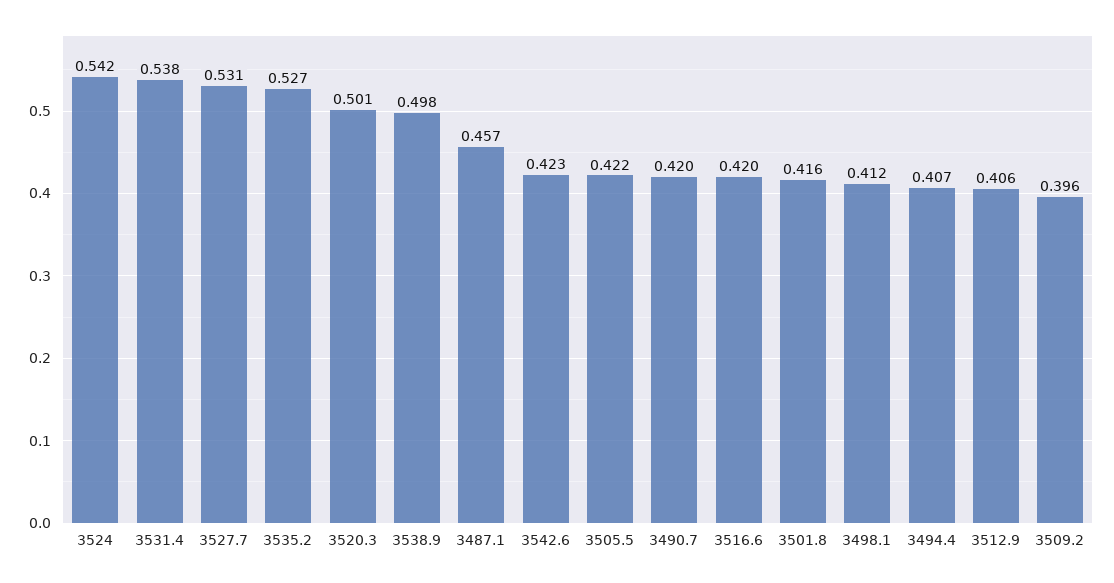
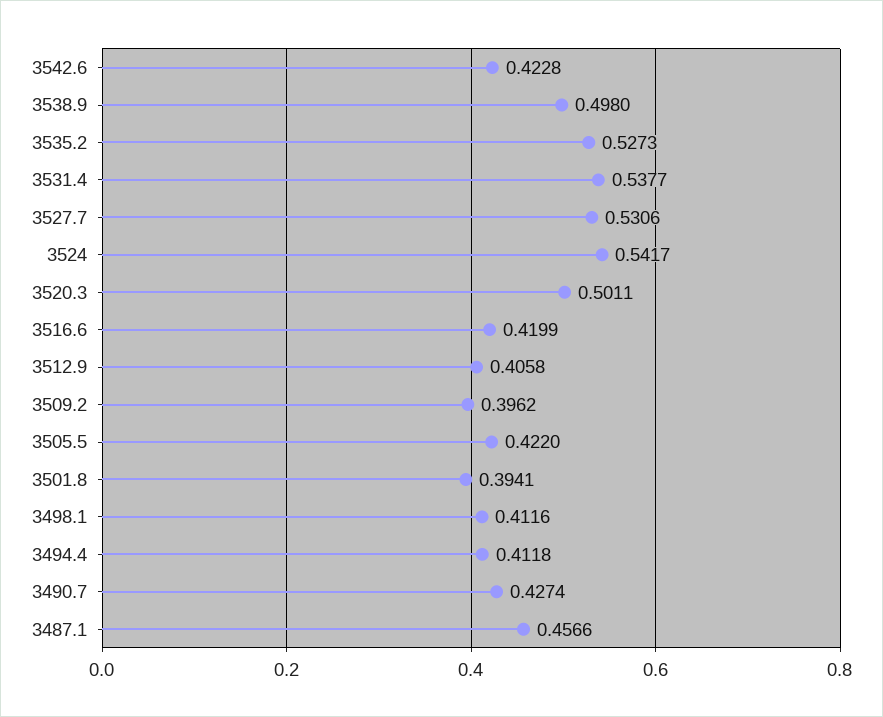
  {
    "3524": 0.5417,
    "3531.4": 0.5377,
    "3527.7": 0.5306,
    "3535.2": 0.5273,
    "3520.3": 0.5011,
    "3538.9": 0.498,
    "3487.1": 0.4566,
    "3542.6": 0.4228,
    "3505.5": 0.422,
-   "3490.7": 0.42,
+   "3490.7": 0.4274,
    "3516.6": 0.4199,
-   "3501.8": 0.416,
+   "3501.8": 0.3941,
    "3498.1": 0.4116,
-   "3494.4": 0.407,
+   "3494.4": 0.4118,
    "3512.9": 0.4058,
    "3509.2": 0.3962
  }

